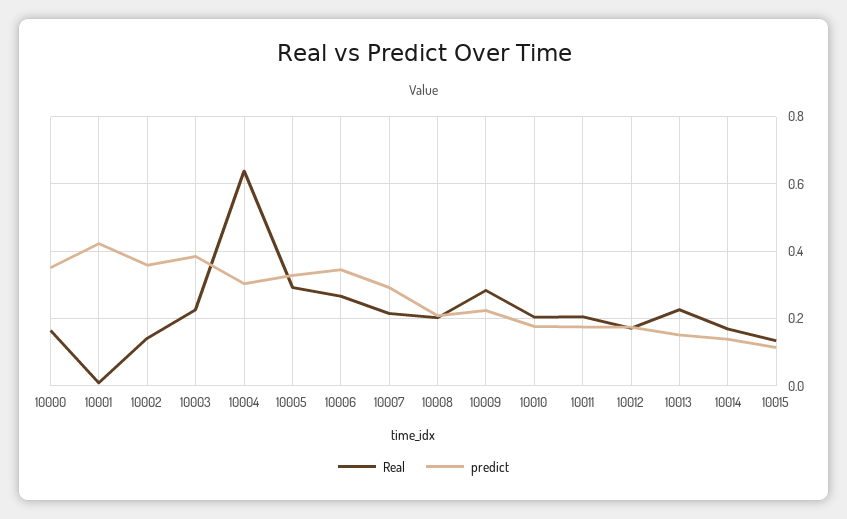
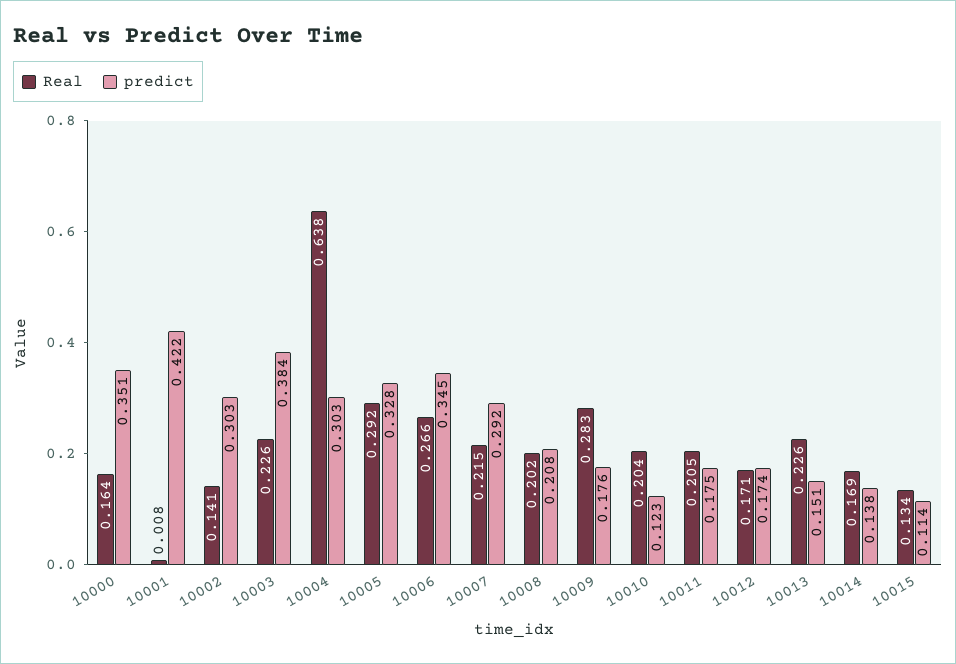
  {
    "Real": {
      "10000": 0.164,
      "10001": 0.008,
      "10002": 0.141,
      "10003": 0.226,
      "10004": 0.638,
      "10005": 0.292,
      "10006": 0.266,
      "10007": 0.215,
      "10008": 0.202,
      "10009": 0.283,
      "10010": 0.204,
      "10011": 0.205,
      "10012": 0.171,
      "10013": 0.226,
      "10014": 0.169,
      "10015": 0.134
    },
    "predict": {
      "10000": 0.351,
      "10001": 0.422,
-     "10002": 0.36,
+     "10002": 0.303,
      "10003": 0.384,
      "10004": 0.303,
      "10005": 0.328,
      "10006": 0.345,
      "10007": 0.292,
      "10008": 0.208,
-     "10009": 0.22,
+     "10009": 0.176,
-     "10010": 0.18,
+     "10010": 0.123,
      "10011": 0.175,
      "10012": 0.174,
      "10013": 0.151,
      "10014": 0.138,
      "10015": 0.114
    }
  }

